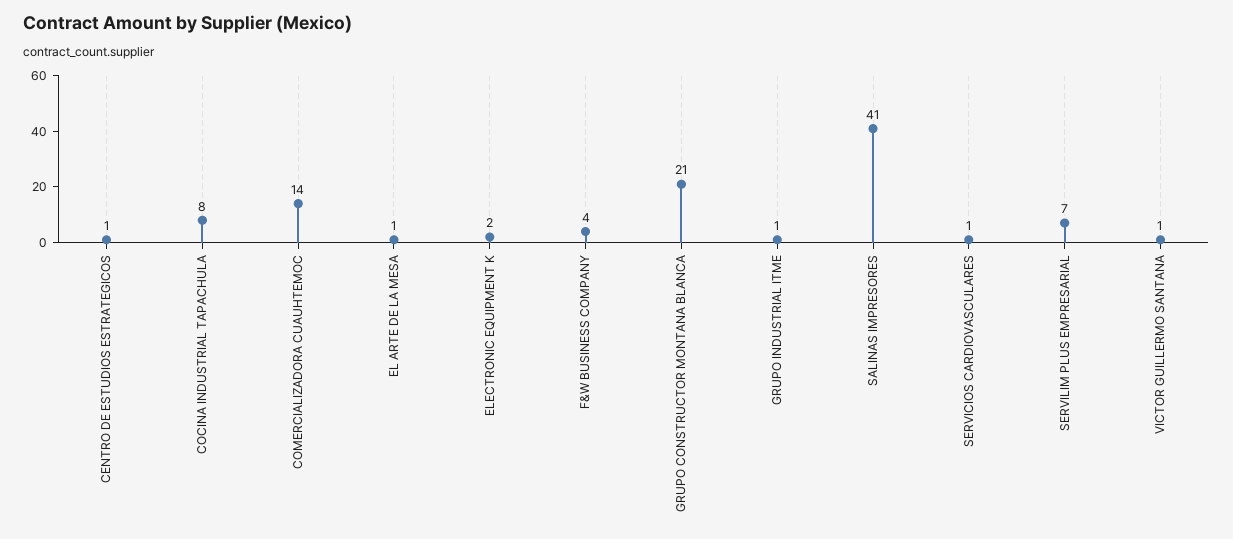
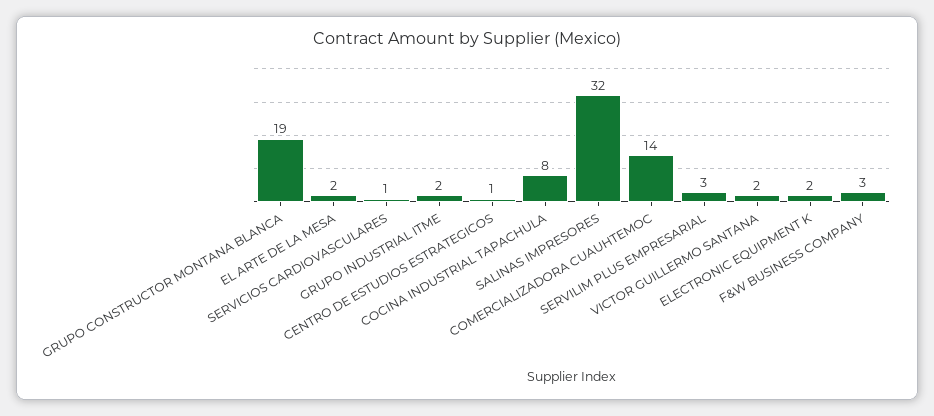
  {
    "CENTRO DE ESTUDIOS ESTRATEGICOS": 1,
    "COCINA INDUSTRIAL TAPACHULA": 8,
    "COMERCIALIZADORA CUAUHTEMOC": 14,
-   "EL ARTE DE LA MESA": 1,
+   "EL ARTE DE LA MESA": 2,
    "ELECTRONIC EQUIPMENT K": 2,
-   "F&W BUSINESS COMPANY": 4,
+   "F&W BUSINESS COMPANY": 3,
-   "GRUPO CONSTRUCTOR MONTANA BLANCA": 21,
+   "GRUPO CONSTRUCTOR MONTANA BLANCA": 19,
-   "GRUPO INDUSTRIAL ITME": 1,
+   "GRUPO INDUSTRIAL ITME": 2,
-   "SALINAS IMPRESORES": 41,
+   "SALINAS IMPRESORES": 32,
    "SERVICIOS CARDIOVASCULARES": 1,
-   "SERVILIM PLUS EMPRESARIAL": 7,
+   "SERVILIM PLUS EMPRESARIAL": 3,
-   "VICTOR GUILLERMO SANTANA": 1
+   "VICTOR GUILLERMO SANTANA": 2
  }

